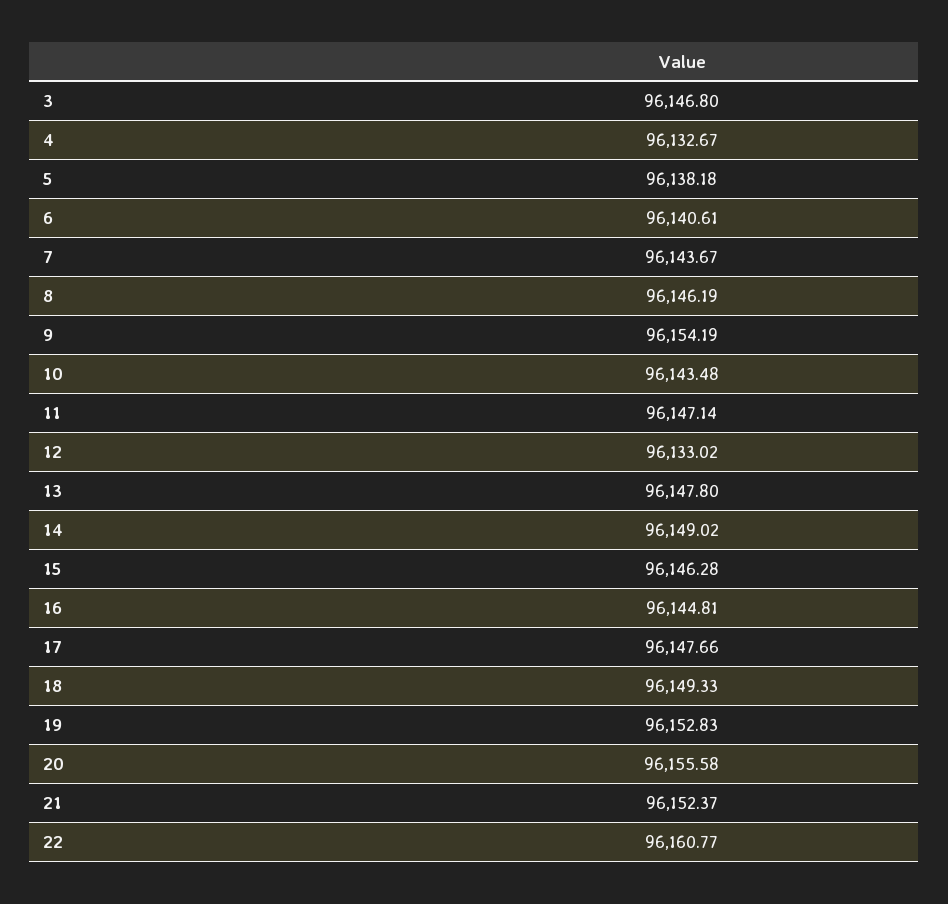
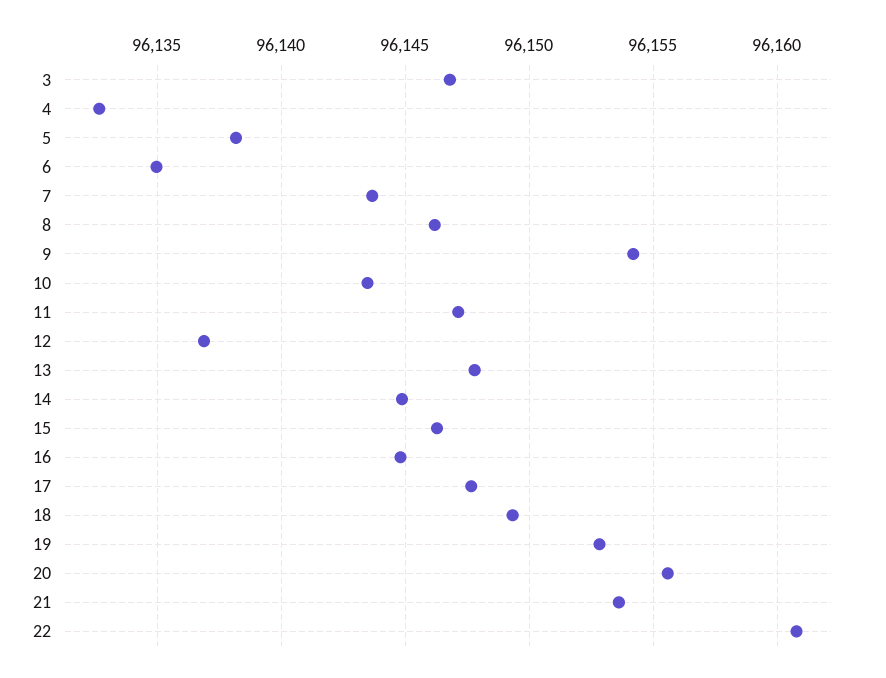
  {
    "3": 96146.8,
    "4": 96132.67,
    "5": 96138.18,
-   "6": 96140.61,
+   "6": 96135,
    "7": 96143.67,
    "8": 96146.19,
    "9": 96154.19,
    "10": 96143.48,
    "11": 96147.14,
-   "12": 96133.02,
+   "12": 96137,
    "13": 96147.8,
-   "14": 96149.02,
+   "14": 96145,
    "15": 96146.28,
    "16": 96144.81,
    "17": 96147.66,
    "18": 96149.33,
    "19": 96152.83,
    "20": 96155.58,
-   "21": 96152.37,
+   "21": 96153.5,
    "22": 96160.77
  }

